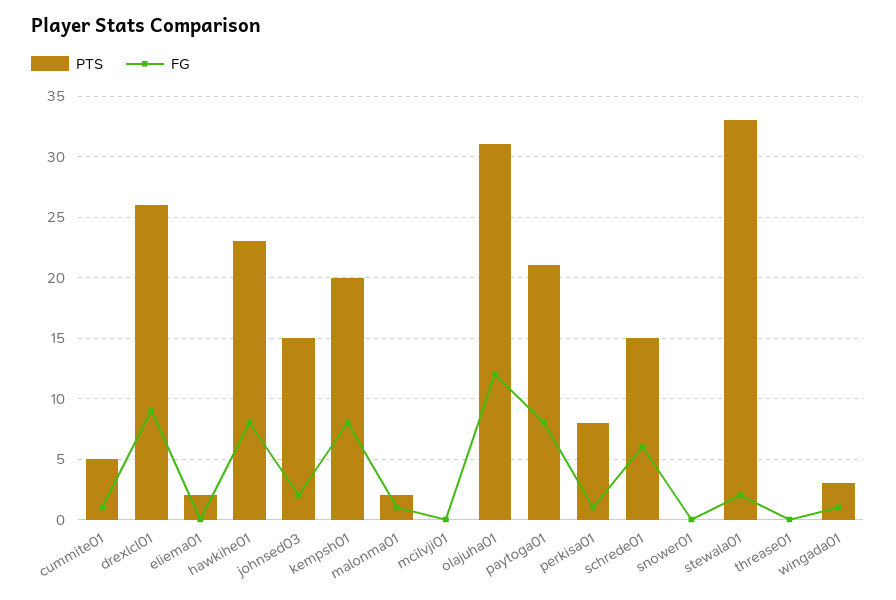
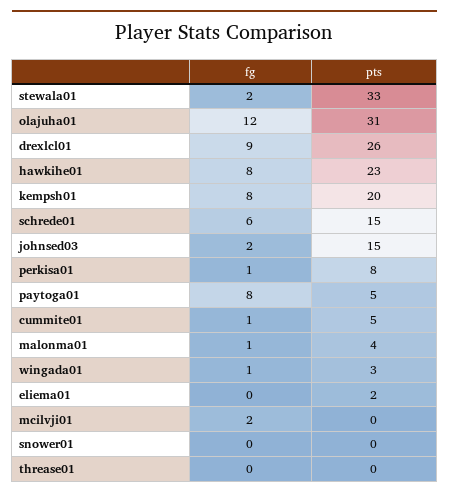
  {
    "PTS": {
      "cummite01": 5,
      "drexlcl01": 26,
      "eliema01": 2,
      "hawkihe01": 23,
      "johnsed03": 15,
      "kempsh01": 20,
-     "malonma01": 2,
+     "malonma01": 4,
      "mcilvji01": 0,
      "olajuha01": 31,
-     "paytoga01": 21,
+     "paytoga01": 5,
      "perkisa01": 8,
      "schrede01": 15,
      "snower01": 0,
      "stewala01": 33,
      "threase01": 0,
      "wingada01": 3
    },
    "FG": {
      "cummite01": 1,
      "drexlcl01": 9,
      "eliema01": 0,
      "hawkihe01": 8,
      "johnsed03": 2,
      "kempsh01": 8,
      "malonma01": 1,
-     "mcilvji01": 0,
+     "mcilvji01": 2,
      "olajuha01": 12,
      "paytoga01": 8,
      "perkisa01": 1,
      "schrede01": 6,
      "snower01": 0,
      "stewala01": 2,
      "threase01": 0,
      "wingada01": 1
    }
  }

